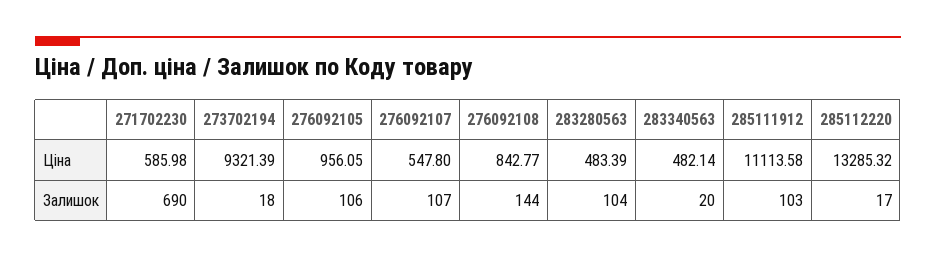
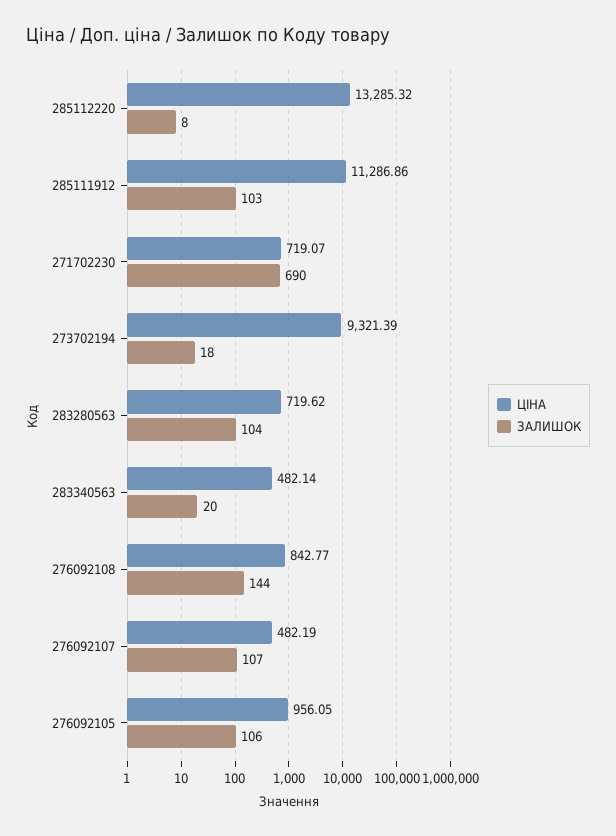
  {
    "Ціна": {
-     "271702230": 585.98,
+     "271702230": 719.07,
      "273702194": 9321.39,
      "276092105": 956.05,
-     "276092107": 547.8,
+     "276092107": 482.19,
      "276092108": 842.77,
-     "283280563": 483.39,
+     "283280563": 719.62,
      "283340563": 482.14,
-     "285111912": 11113.58,
+     "285111912": 11286.86,
      "285112220": 13285.32
    },
    "Залишок": {
      "271702230": 690,
      "273702194": 18,
      "276092105": 106,
      "276092107": 107,
      "276092108": 144,
      "283280563": 104,
      "283340563": 20,
      "285111912": 103,
-     "285112220": 17
+     "285112220": 8
    }
  }

